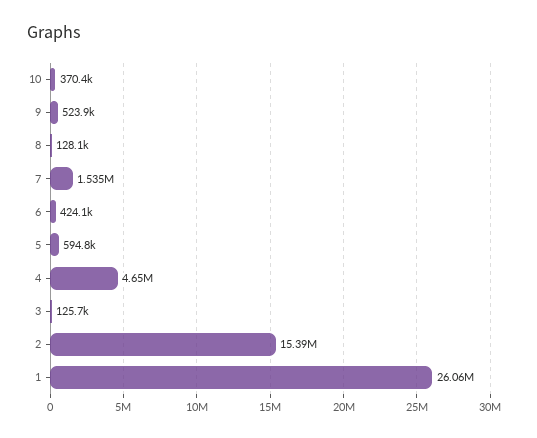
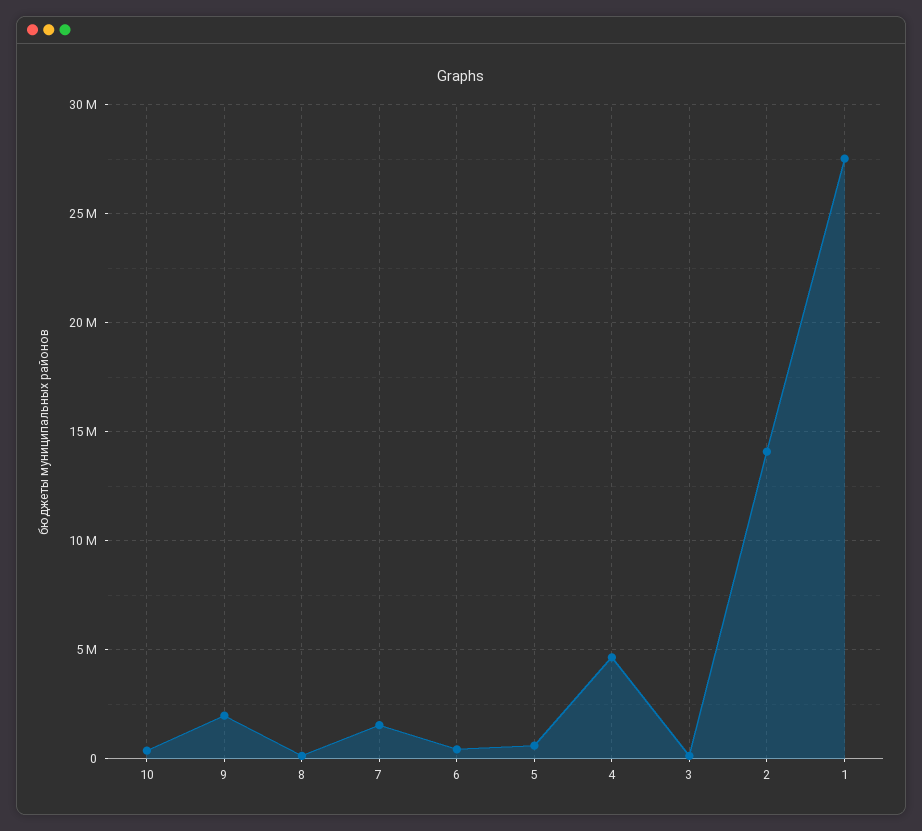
  {
    "10": 370400,
-   "9": 523900,
+   "9": 2000000,
    "8": 128100,
    "7": 1535000,
    "6": 424100,
    "5": 594800,
    "4": 4650000,
    "3": 125700,
-   "2": 15390000,
+   "2": 14000000,
-   "1": 26060000
+   "1": 27500000
  }

